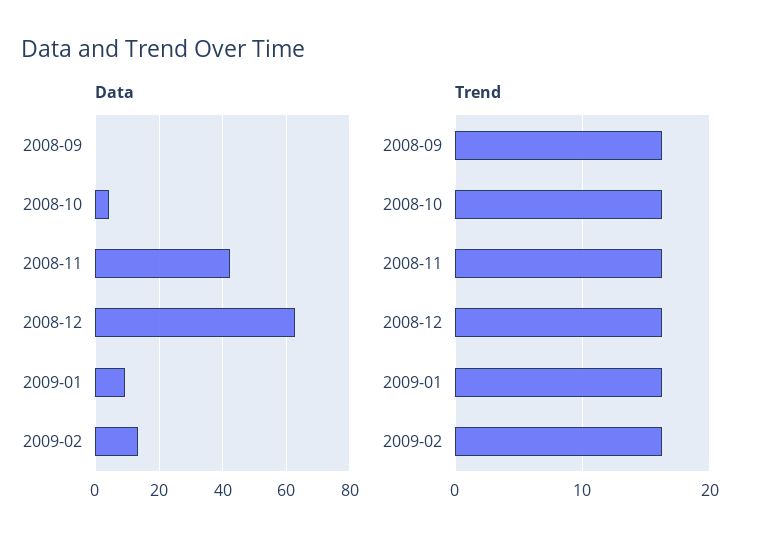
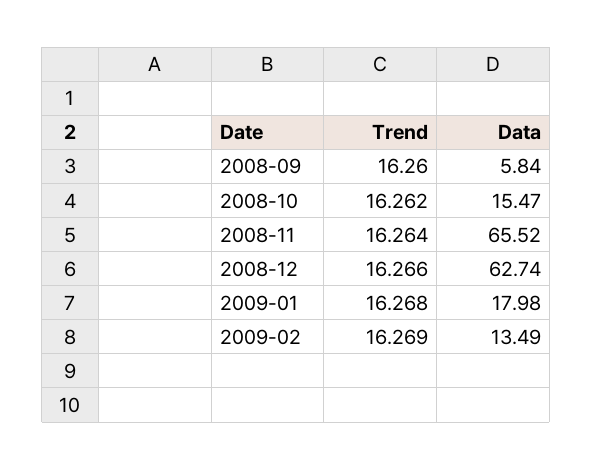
  {
    "Data": {
-     "2008-09": 0,
+     "2008-09": 5.84,
-     "2008-10": 4,
+     "2008-10": 15.47,
-     "2008-11": 42,
+     "2008-11": 65.52,
      "2008-12": 62.74,
-     "2009-01": 10,
+     "2009-01": 17.98,
      "2009-02": 13.49
    },
    "Trend": {
      "2008-09": 16.26,
      "2008-10": 16.262,
      "2008-11": 16.264,
      "2008-12": 16.266,
      "2009-01": 16.268,
      "2009-02": 16.269
    }
  }

